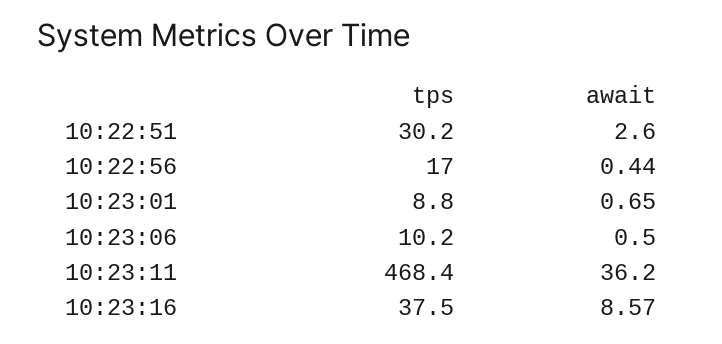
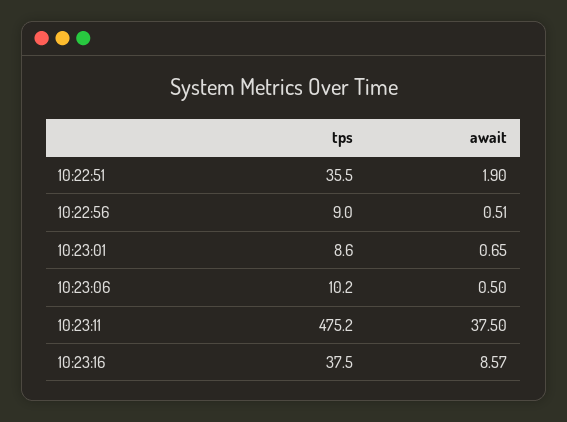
  {
    "tps": {
-     "10:22:51": 30.2,
+     "10:22:51": 35.5,
-     "10:22:56": 17,
+     "10:22:56": 9,
-     "10:23:01": 8.8,
+     "10:23:01": 8.6,
      "10:23:06": 10.2,
-     "10:23:11": 468.4,
+     "10:23:11": 475.2,
      "10:23:16": 37.5
    },
    "await": {
-     "10:22:51": 2.6,
+     "10:22:51": 1.9,
-     "10:22:56": 0.44,
+     "10:22:56": 0.51,
      "10:23:01": 0.65,
      "10:23:06": 0.5,
-     "10:23:11": 36.2,
+     "10:23:11": 37.5,
      "10:23:16": 8.57
    }
  }

